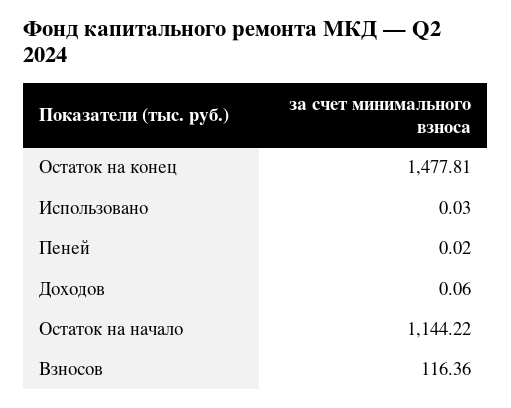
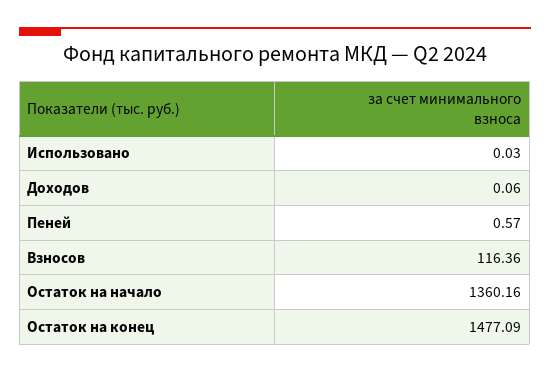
  {
-   "Остаток на конец": 1477.81,
+   "Остаток на конец": 1477.09,
    "Использовано": 0.03,
-   "Пеней": 0.02,
+   "Пеней": 0.57,
    "Доходов": 0.06,
-   "Остаток на начало": 1144.22,
+   "Остаток на начало": 1360.16,
    "Взносов": 116.36
  }

